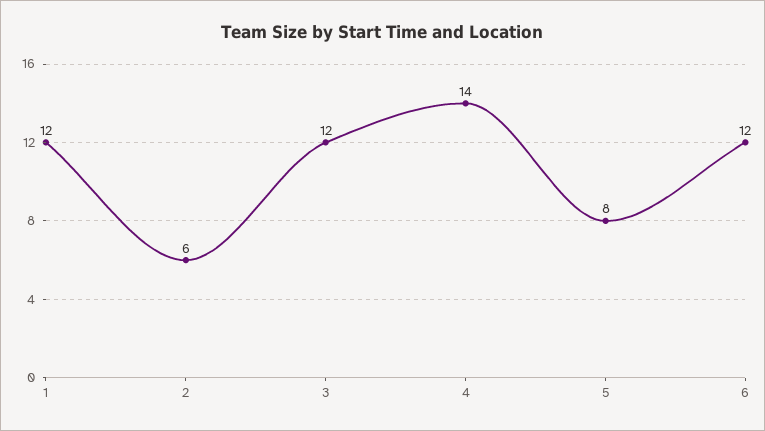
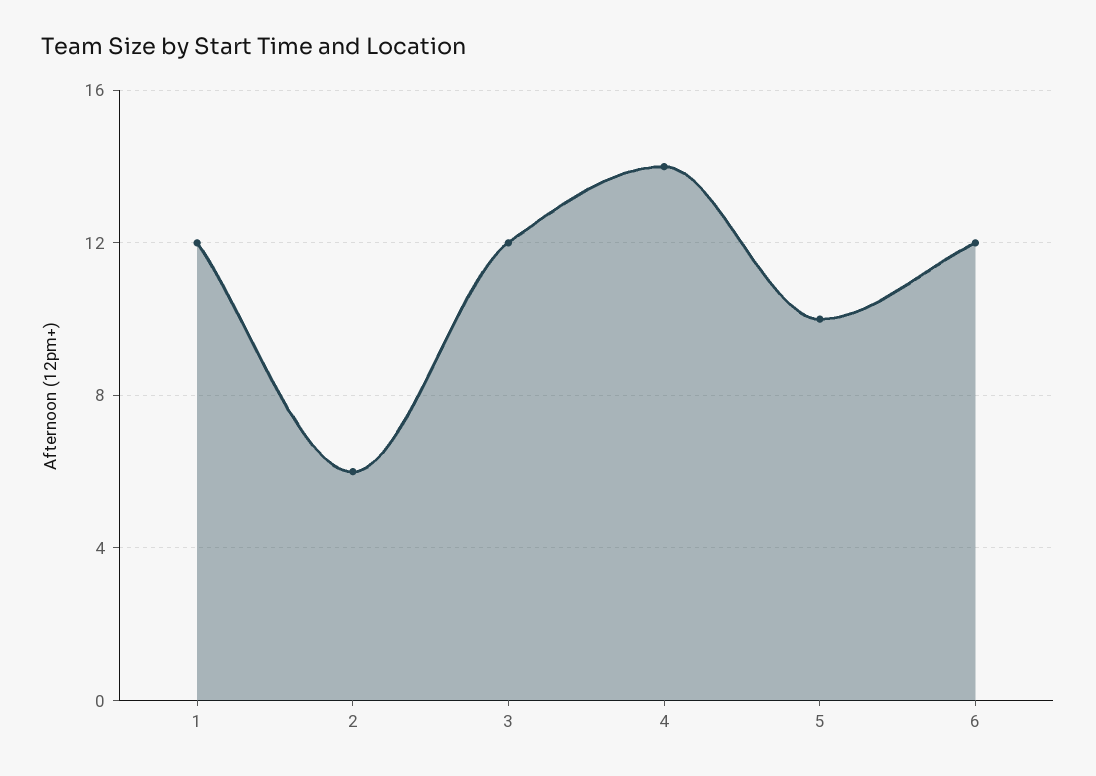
  {
    "1": 12,
    "2": 6,
    "3": 12,
    "4": 14,
-   "5": 8,
+   "5": 10,
    "6": 12
  }

